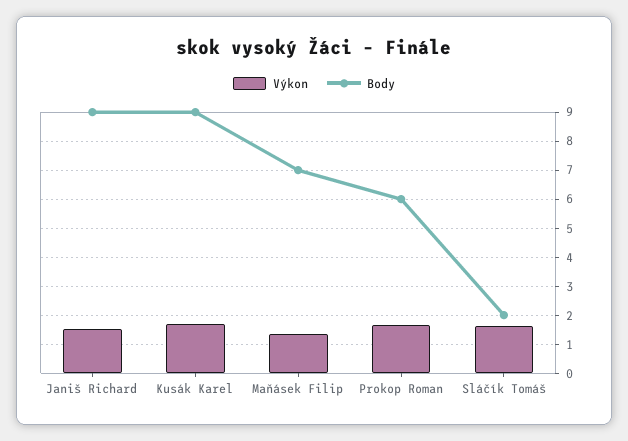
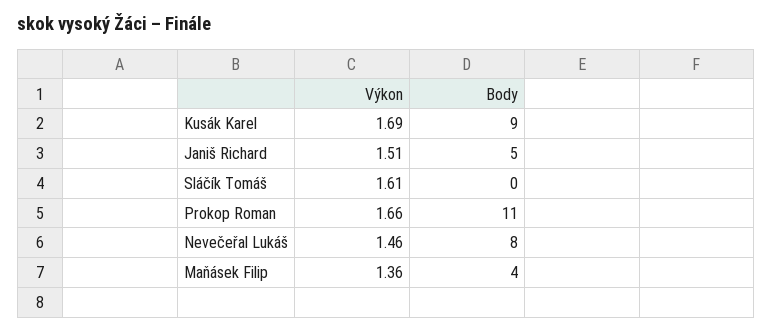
  {
    "Výkon": {
      "Janiš Richard": 1.51,
      "Kusák Karel": 1.69,
      "Maňásek Filip": 1.36,
      "Prokop Roman": 1.66,
-     "Sláčík Tomáš": 1.61
+     "Sláčík Tomáš": 1.61,
+     "Nevečeřal Lukáš": 1.46
    },
    "Body": {
-     "Janiš Richard": 9,
+     "Janiš Richard": 5,
      "Kusák Karel": 9,
-     "Maňásek Filip": 7,
+     "Maňásek Filip": 4,
-     "Prokop Roman": 6,
+     "Prokop Roman": 11,
-     "Sláčík Tomáš": 2
+     "Sláčík Tomáš": 0,
+     "Nevečeřal Lukáš": 8
    }
  }

